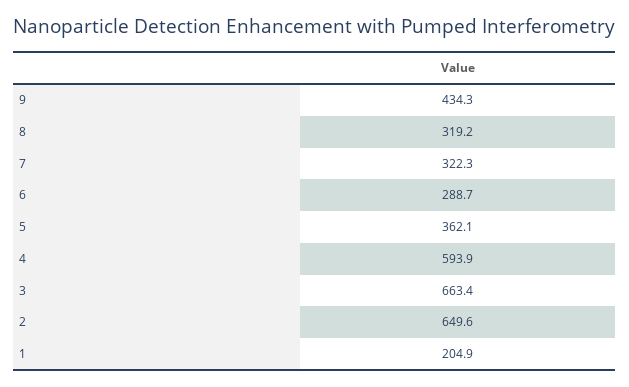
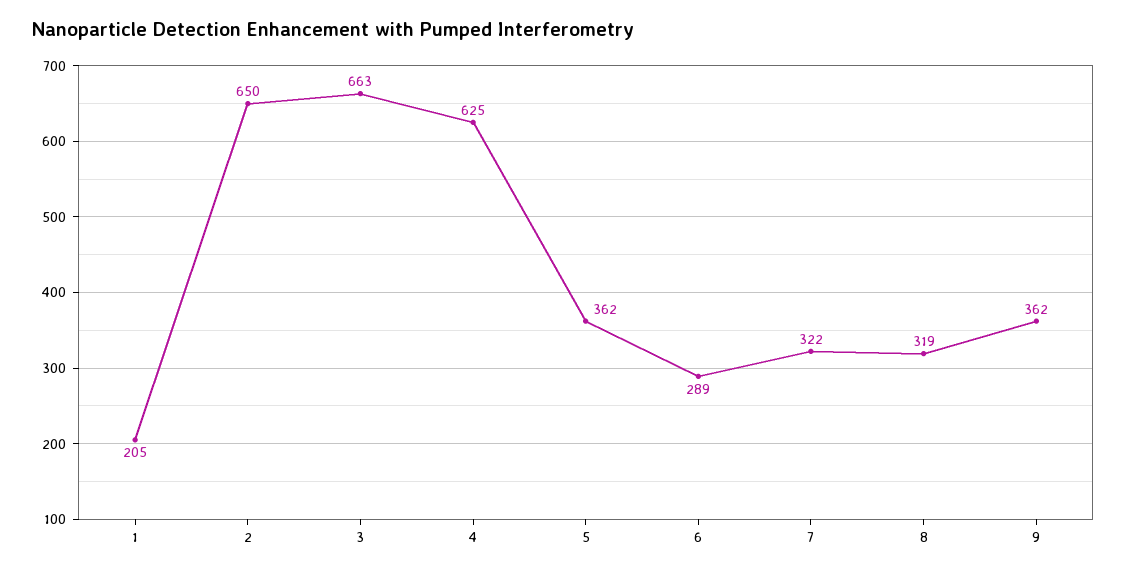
  {
-   "9": 434.3,
+   "9": 362,
    "8": 319.2,
    "7": 322.3,
    "6": 288.7,
    "5": 362.1,
-   "4": 593.9,
+   "4": 625,
    "3": 663.4,
    "2": 649.6,
    "1": 204.9
  }

